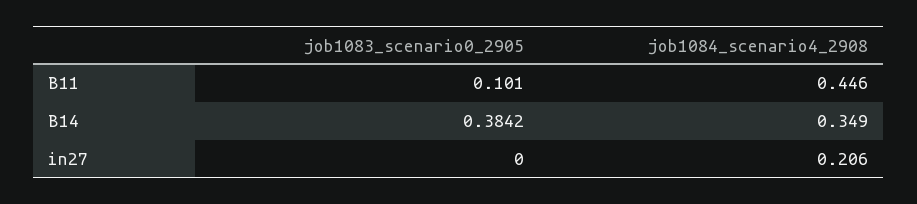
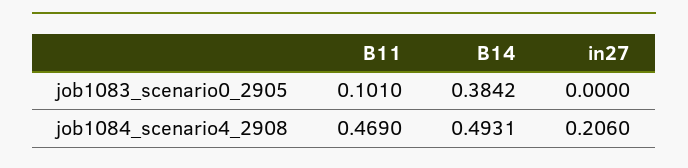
  {
    "job1083_scenario0_2905": {
      "B11": 0.101,
      "B14": 0.3842,
      "in27": 0
    },
    "job1084_scenario4_2908": {
-     "B11": 0.446,
+     "B11": 0.469,
-     "B14": 0.349,
+     "B14": 0.4931,
      "in27": 0.206
    }
  }

